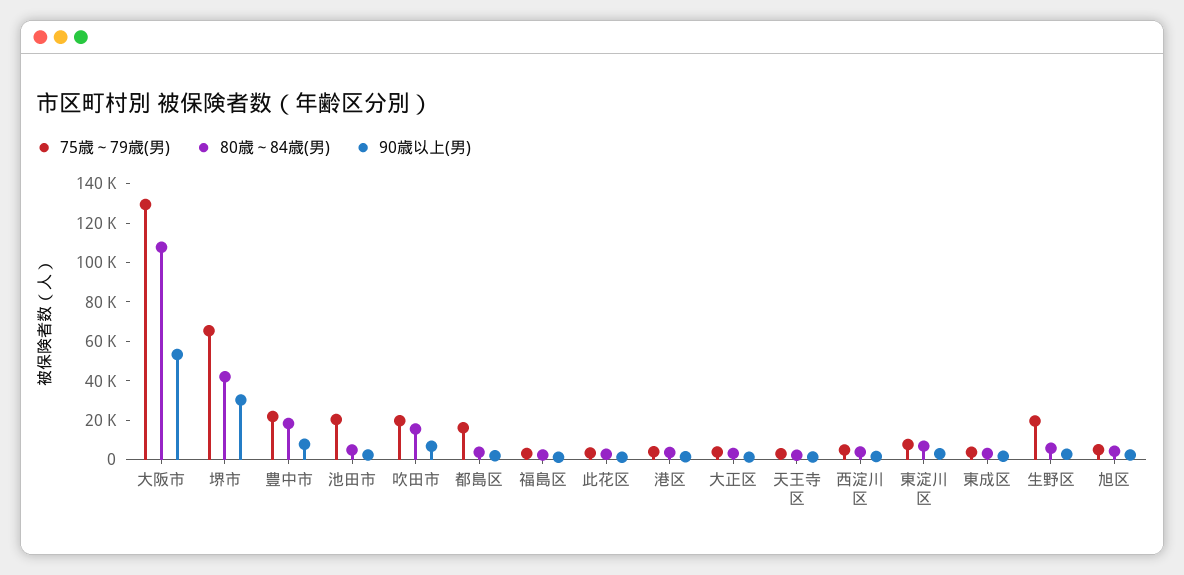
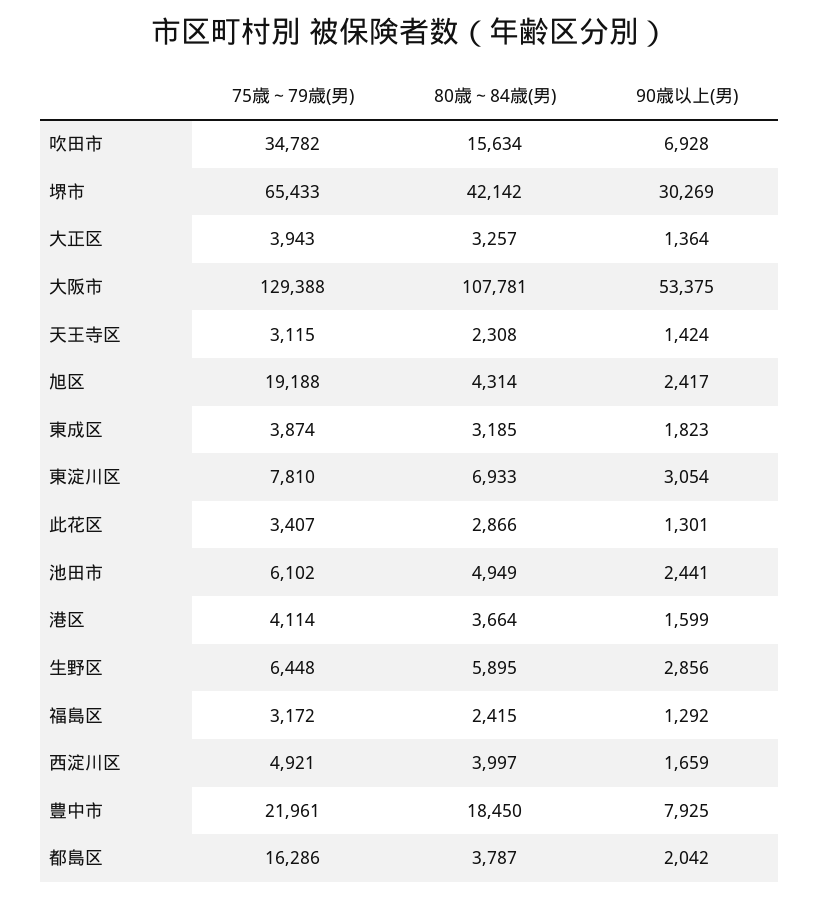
  {
    "75歳～79歳(男)": {
      "大阪市": 129388,
      "堺市": 65433,
      "豊中市": 21961,
-     "池田市": 20000,
+     "池田市": 6102,
-     "吹田市": 20000,
+     "吹田市": 34782,
      "都島区": 16286,
      "福島区": 3172,
      "此花区": 3407,
      "港区": 4114,
      "大正区": 3943,
      "天王寺区": 3115,
      "西淀川区": 4921,
      "東淀川区": 7810,
      "東成区": 3874,
-     "生野区": 20000,
+     "生野区": 6448,
-     "旭区": 5000
+     "旭区": 19188
    },
    "80歳～84歳(男)": {
      "大阪市": 107781,
      "堺市": 42142,
      "豊中市": 18450,
      "池田市": 4949,
      "吹田市": 15634,
      "都島区": 3787,
      "福島区": 2415,
      "此花区": 2866,
      "港区": 3664,
      "大正区": 3257,
      "天王寺区": 2308,
      "西淀川区": 3997,
      "東淀川区": 6933,
      "東成区": 3185,
      "生野区": 5895,
      "旭区": 4314
    },
    "90歳以上(男)": {
      "大阪市": 53375,
      "堺市": 30269,
      "豊中市": 7925,
      "池田市": 2441,
      "吹田市": 6928,
      "都島区": 2042,
      "福島区": 1292,
      "此花区": 1301,
      "港区": 1599,
      "大正区": 1364,
      "天王寺区": 1424,
      "西淀川区": 1659,
      "東淀川区": 3054,
      "東成区": 1823,
      "生野区": 2856,
      "旭区": 2417
    }
  }

